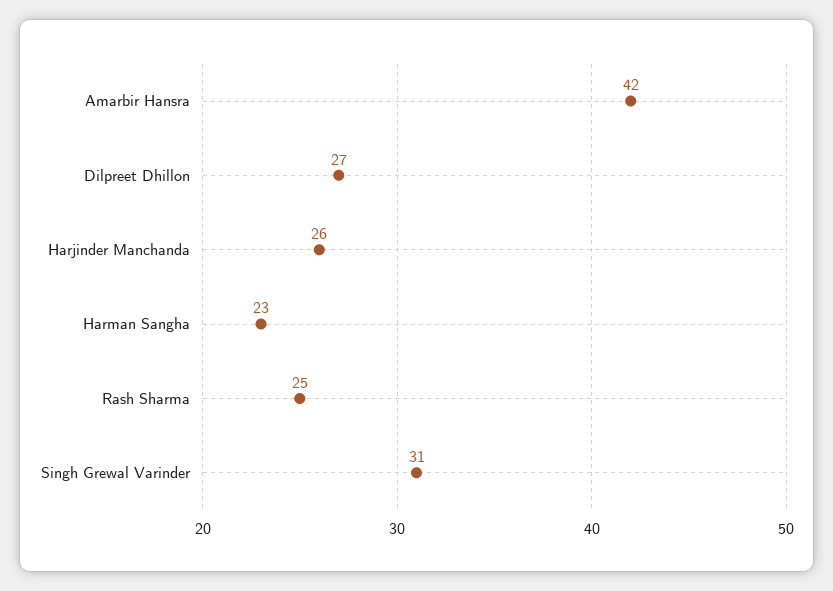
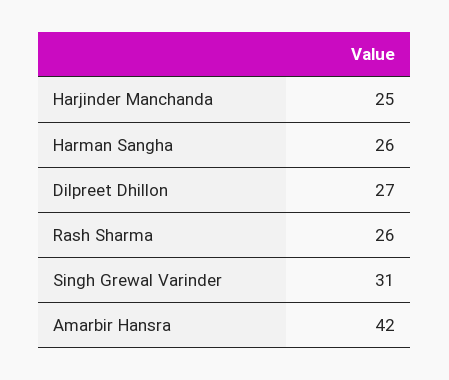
  {
    "Amarbir Hansra": 42,
    "Dilpreet Dhillon": 27,
-   "Harjinder Manchanda": 26,
+   "Harjinder Manchanda": 25,
-   "Harman Sangha": 23,
+   "Harman Sangha": 26,
-   "Rash Sharma": 25,
+   "Rash Sharma": 26,
    "Singh Grewal Varinder": 31
  }

